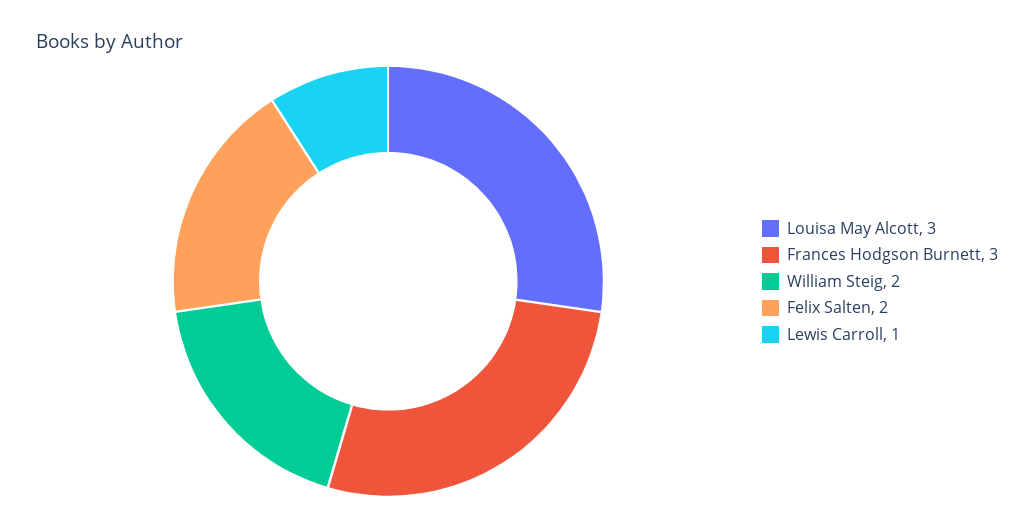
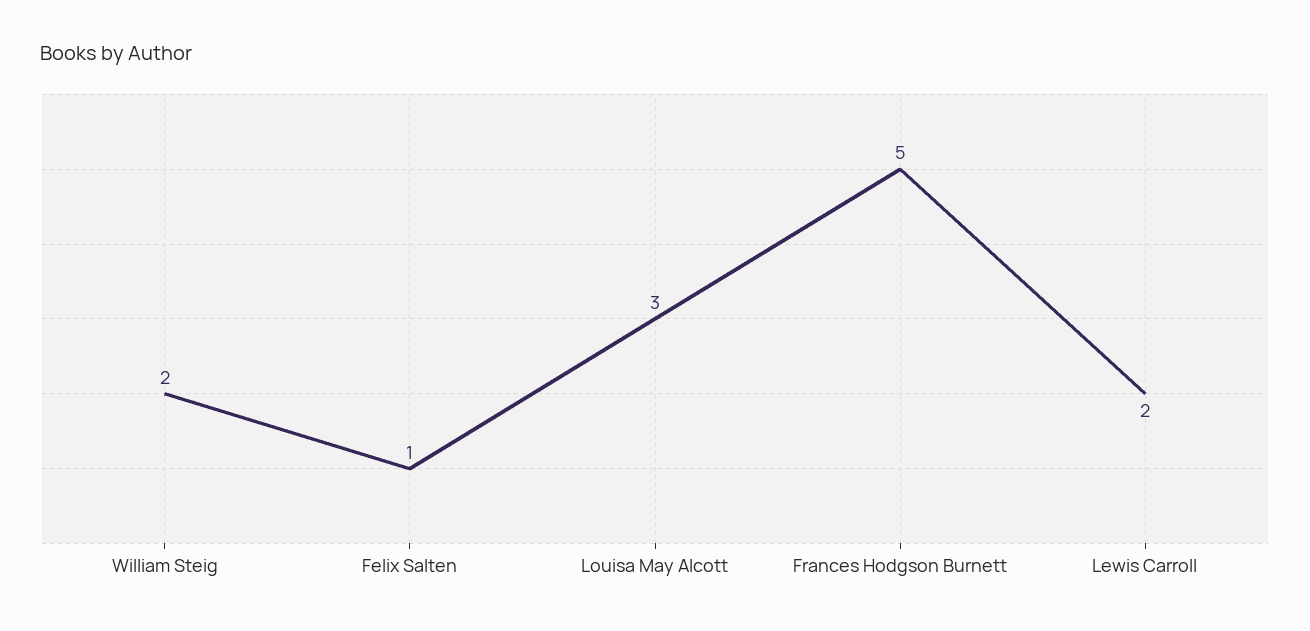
  {
    "Louisa May Alcott": 3,
-   "Frances Hodgson Burnett": 3,
+   "Frances Hodgson Burnett": 5,
    "William Steig": 2,
-   "Felix Salten": 2,
+   "Felix Salten": 1,
-   "Lewis Carroll": 1
+   "Lewis Carroll": 2
  }

